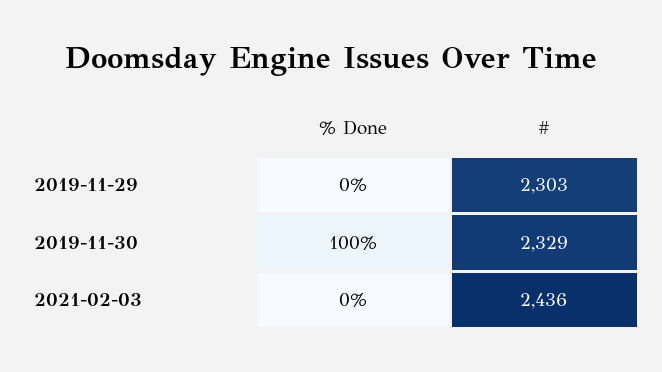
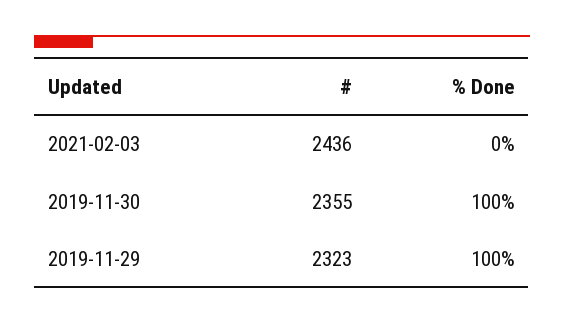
  {
    "% Done": {
-     "2019-11-29": 0,
+     "2019-11-29": 100,
      "2019-11-30": 100,
      "2021-02-03": 0
    },
    "#": {
-     "2019-11-29": 2303,
+     "2019-11-29": 2323,
-     "2019-11-30": 2329,
+     "2019-11-30": 2355,
      "2021-02-03": 2436
    }
  }

